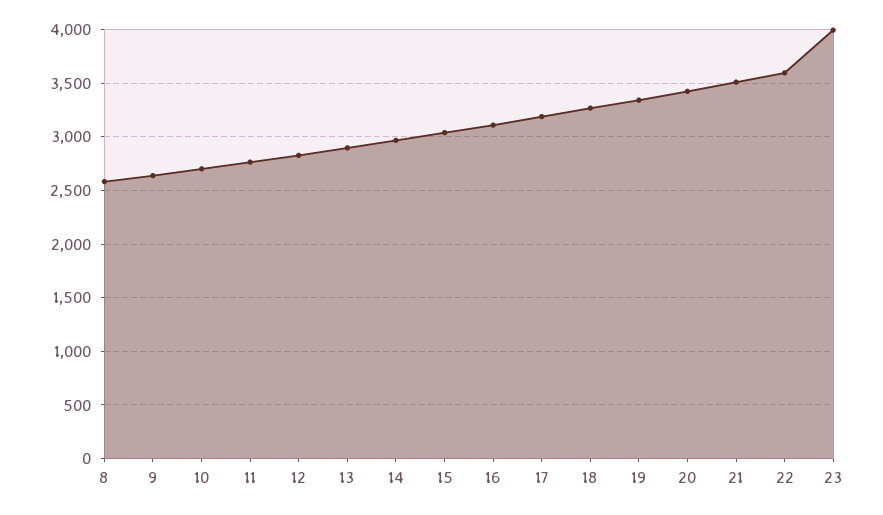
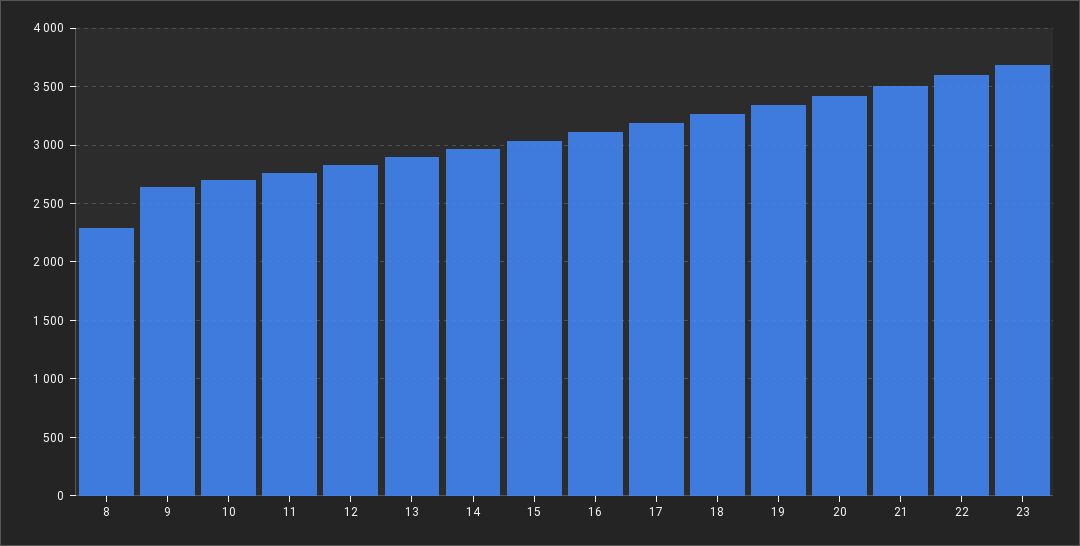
  {
-   "8": 2600,
+   "8": 2300,
    "9": 2600,
    "10": 2700,
    "11": 2800,
    "12": 2800,
    "13": 2900,
    "14": 3000,
    "15": 3000,
    "16": 3100,
    "17": 3200,
    "18": 3300,
    "19": 3300,
    "20": 3400,
    "21": 3500,
    "22": 3600,
-   "23": 4000
+   "23": 3700
  }

